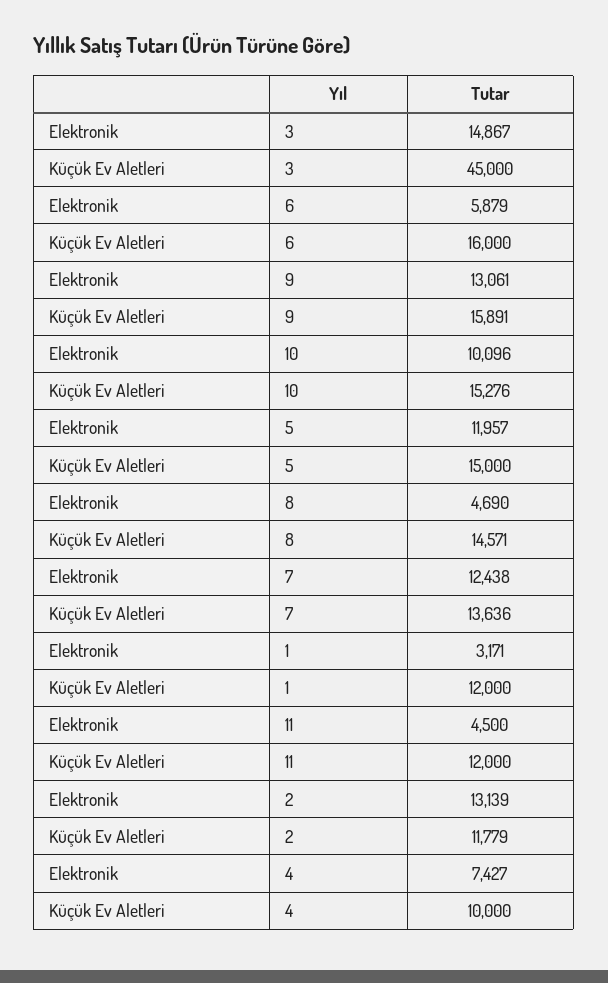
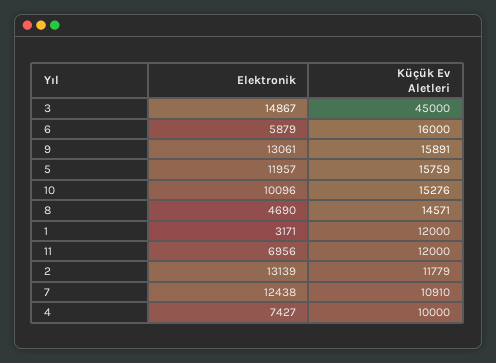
  {
    "Elektronik": {
      "3": 14867,
      "6": 5879,
      "9": 13061,
      "10": 10096,
      "5": 11957,
      "8": 4690,
      "7": 12438,
      "1": 3171,
-     "11": 4500,
+     "11": 6956,
      "2": 13139,
      "4": 7427
    },
    "Küçük Ev Aletleri": {
      "3": 45000,
      "6": 16000,
      "9": 15891,
      "10": 15276,
-     "5": 15000,
+     "5": 15759,
      "8": 14571,
-     "7": 13636,
+     "7": 10910,
      "1": 12000,
      "11": 12000,
      "2": 11779,
      "4": 10000
    }
  }

